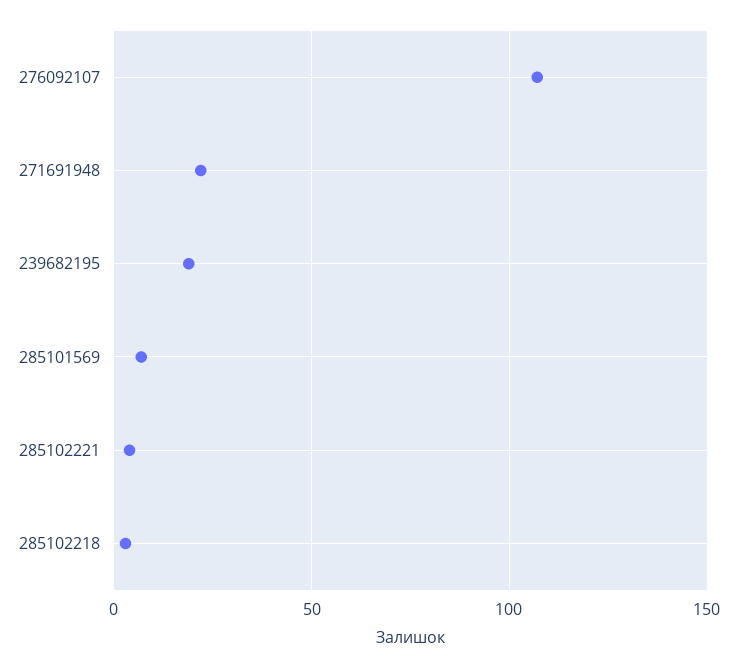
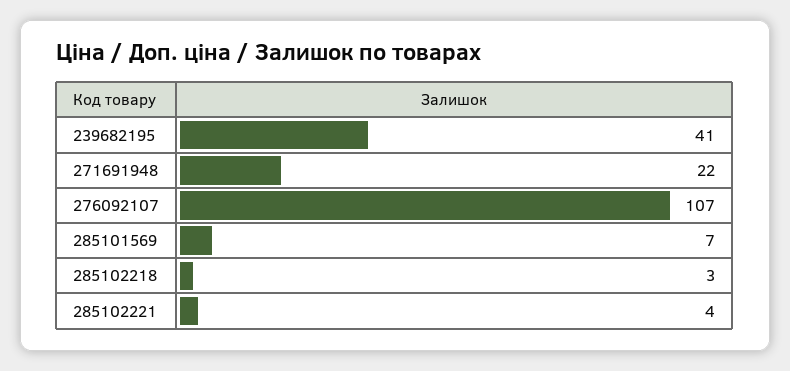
  {
    "276092107": 107,
    "271691948": 22,
-   "239682195": 20,
+   "239682195": 41,
    "285101569": 7,
    "285102221": 4,
    "285102218": 3
  }

